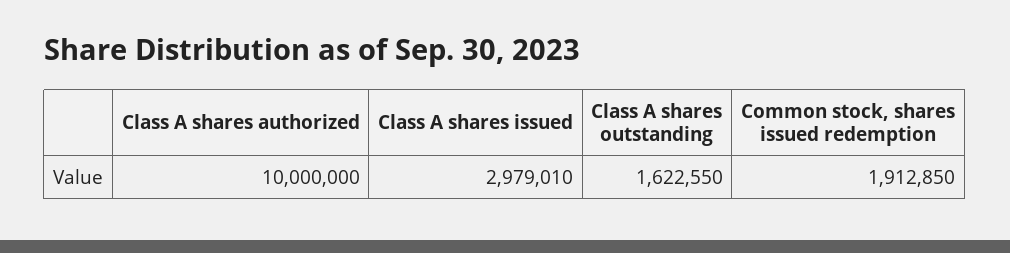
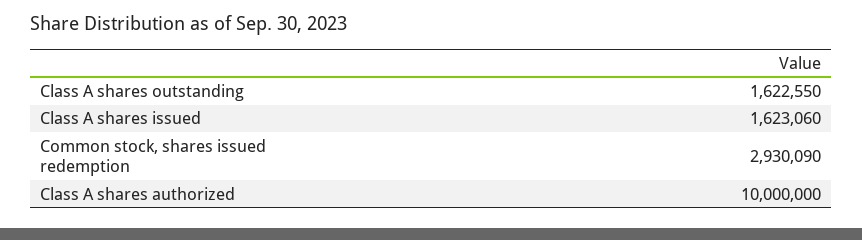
  {
    "Class A shares authorized": 10000000,
-   "Class A shares issued": 2979010,
+   "Class A shares issued": 1623060,
    "Class A shares outstanding": 1622550,
-   "Common stock, shares issued redemption": 1912850
+   "Common stock, shares issued redemption": 2930090
  }

